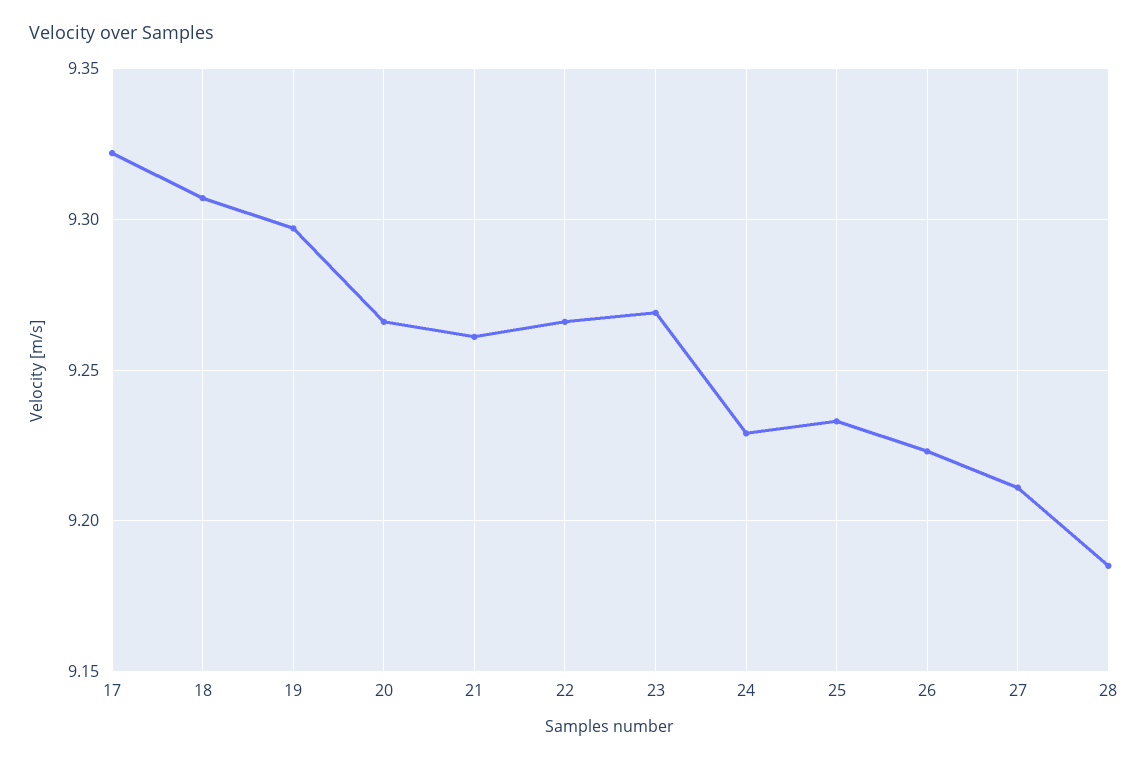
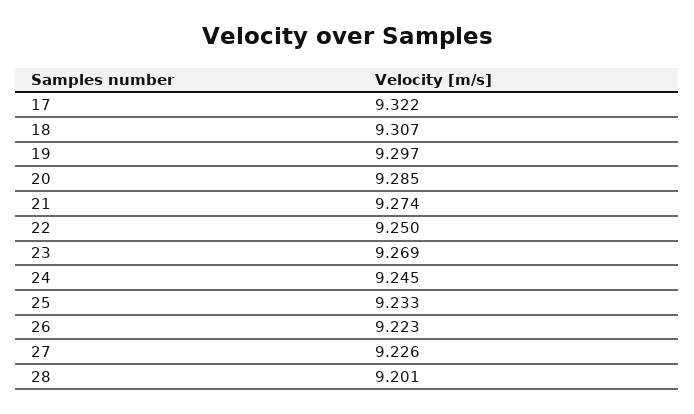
  {
    "17": 9.322,
    "18": 9.307,
    "19": 9.297,
-   "20": 9.265,
+   "20": 9.285,
-   "21": 9.26,
+   "21": 9.274,
-   "22": 9.265,
+   "22": 9.25,
    "23": 9.269,
-   "24": 9.23,
+   "24": 9.245,
    "25": 9.233,
    "26": 9.223,
-   "27": 9.21,
+   "27": 9.226,
-   "28": 9.185
+   "28": 9.201
  }

